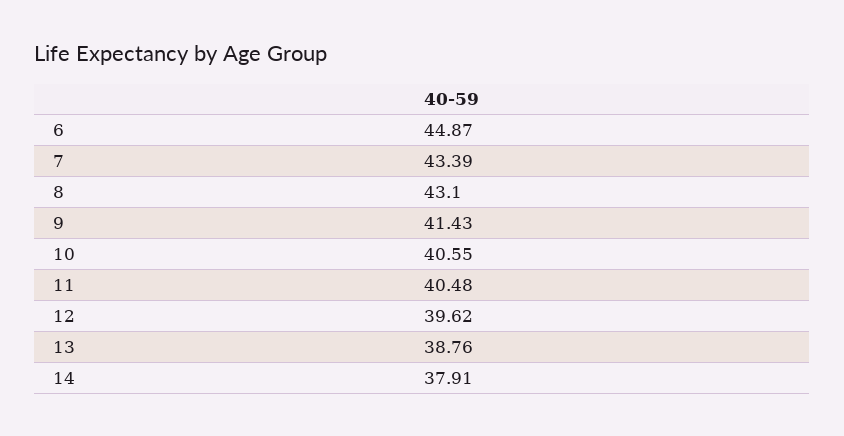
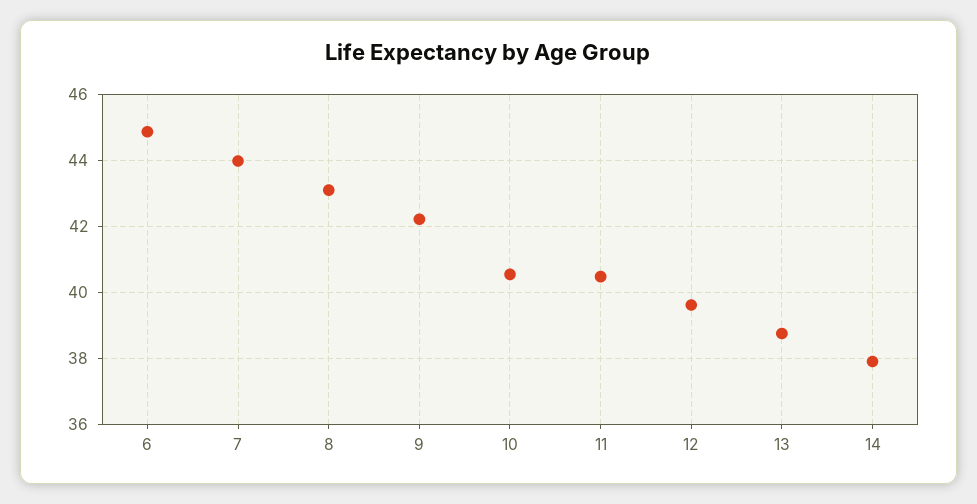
  {
    "6": 44.87,
-   "7": 43.39,
+   "7": 44,
    "8": 43.1,
-   "9": 41.43,
+   "9": 42.2,
    "10": 40.55,
    "11": 40.48,
    "12": 39.62,
    "13": 38.76,
    "14": 37.91
  }

